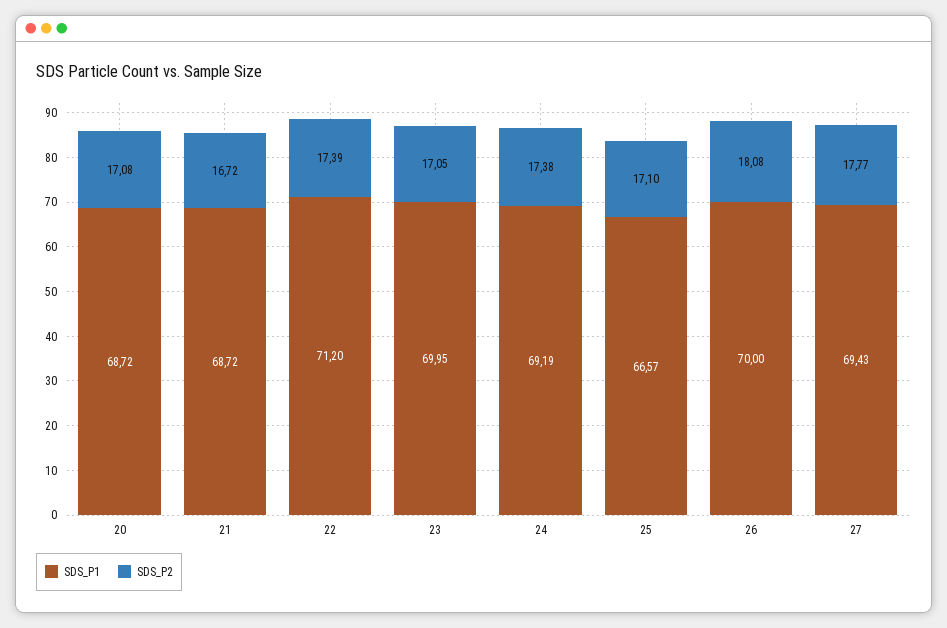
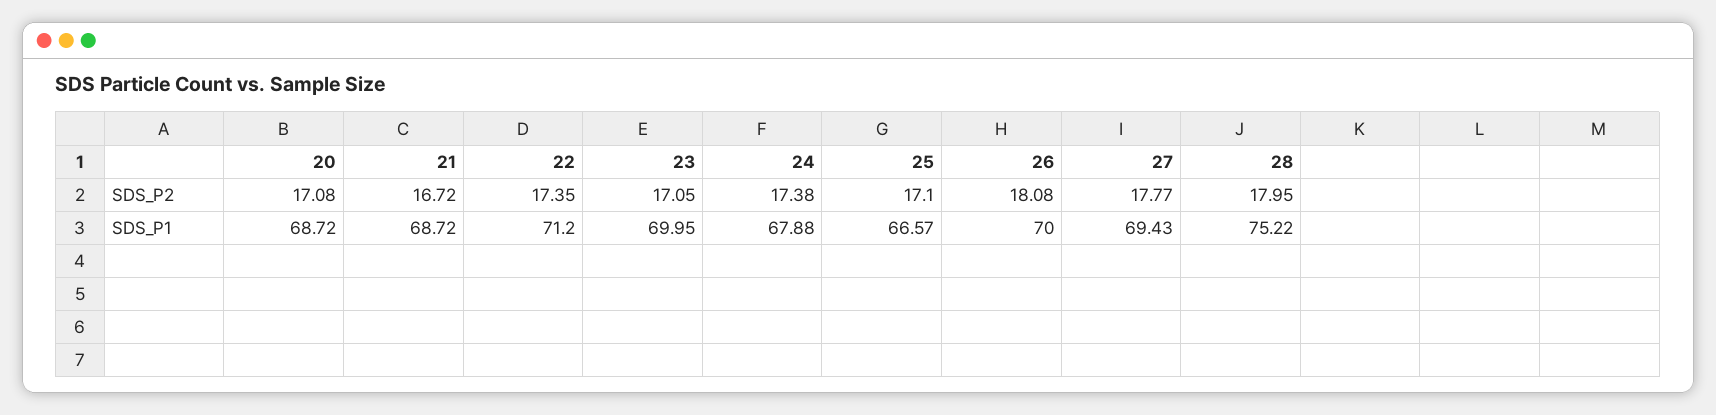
  {
    "SDS_P1": {
      "20": 68.72,
      "21": 68.72,
      "22": 71.2,
      "23": 69.95,
-     "24": 69.19,
+     "24": 67.88,
      "25": 66.57,
      "26": 70,
-     "27": 69.43
+     "27": 69.43,
+     "28": 75.22
    },
    "SDS_P2": {
      "20": 17.08,
      "21": 16.72,
-     "22": 17.39,
+     "22": 17.35,
      "23": 17.05,
      "24": 17.38,
      "25": 17.1,
      "26": 18.08,
-     "27": 17.77
+     "27": 17.77,
+     "28": 17.95
    }
  }

